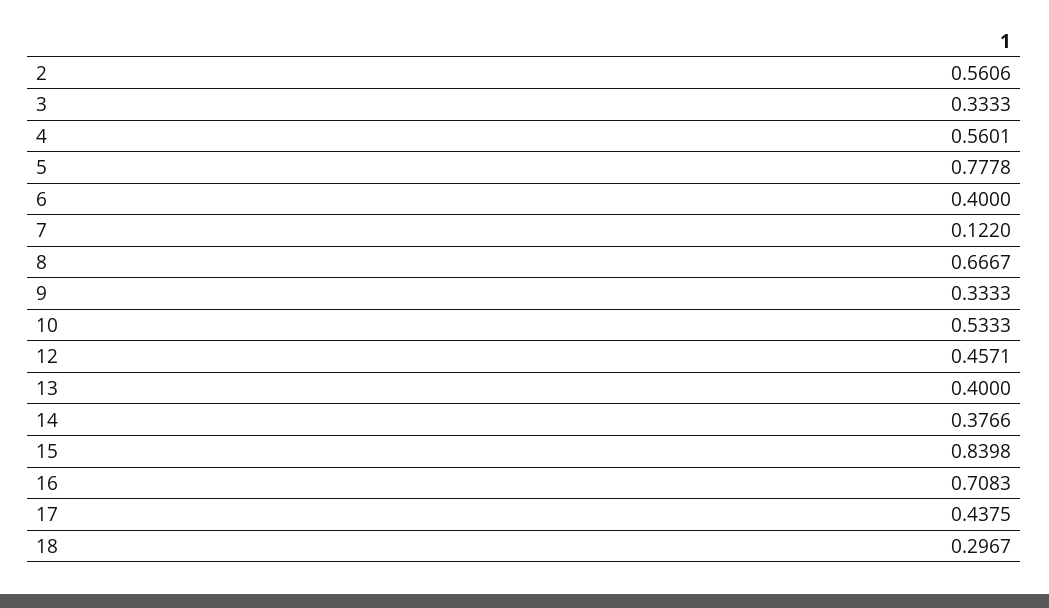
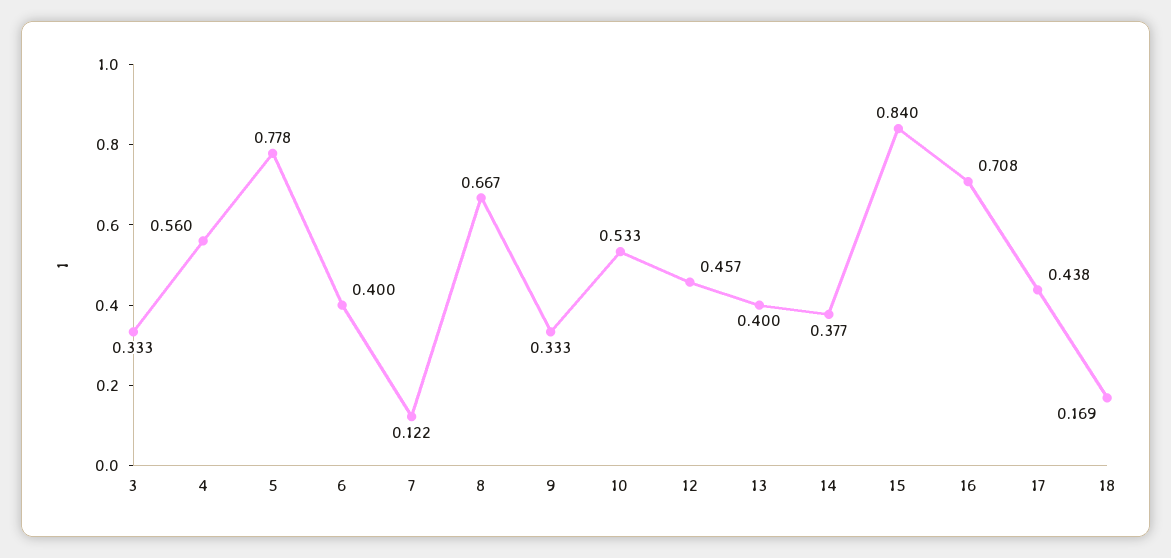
  {
-   "2": 0.5606,
    "3": 0.3333,
    "4": 0.5601,
    "5": 0.7778,
    "6": 0.4,
    "7": 0.122,
    "8": 0.6667,
    "9": 0.3333,
    "10": 0.5333,
    "12": 0.4571,
    "13": 0.4,
    "14": 0.3766,
    "15": 0.8398,
    "16": 0.7083,
    "17": 0.4375,
-   "18": 0.2967
+   "18": 0.169
  }

